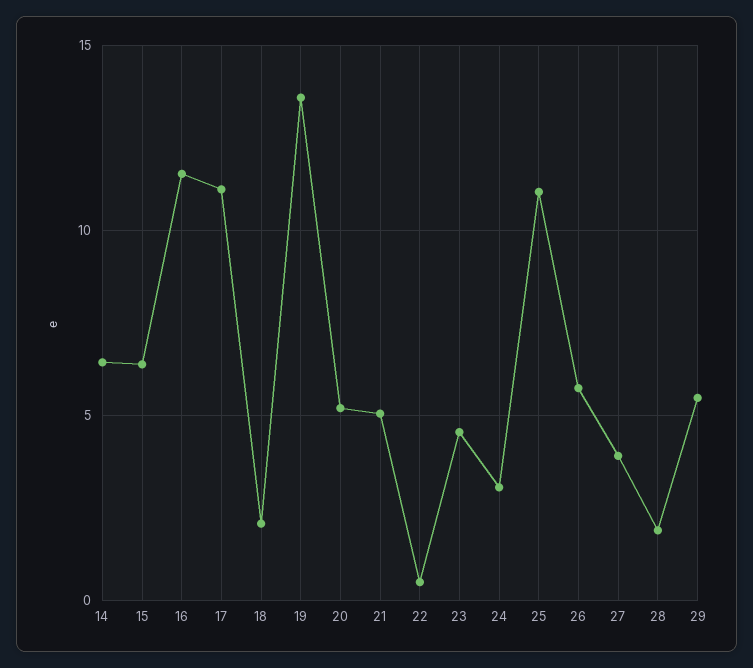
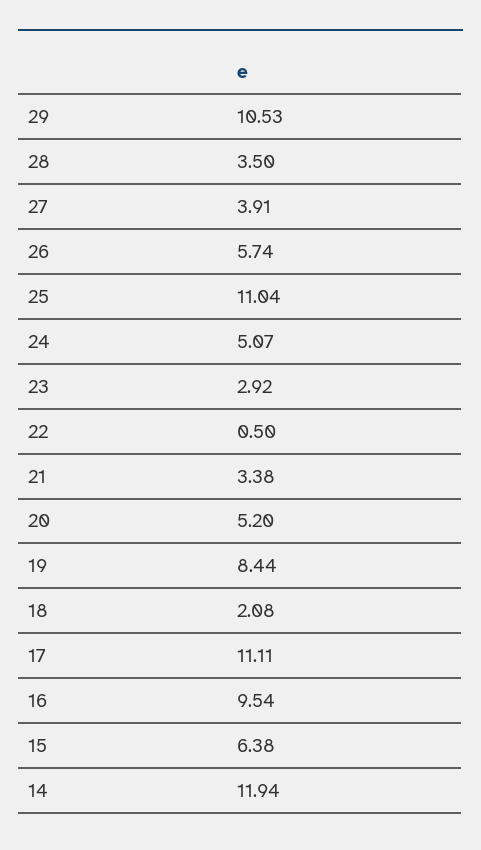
  {
-   "14": 6.5,
+   "14": 11.94,
    "15": 6.38,
-   "16": 11.5,
+   "16": 9.54,
    "17": 11.11,
    "18": 2.08,
-   "19": 13.5,
+   "19": 8.44,
    "20": 5.2,
-   "21": 5,
+   "21": 3.38,
    "22": 0.5,
-   "23": 4.5,
+   "23": 2.92,
-   "24": 3,
+   "24": 5.07,
    "25": 11.04,
    "26": 5.74,
    "27": 3.91,
-   "28": 2,
+   "28": 3.5,
-   "29": 5.5
+   "29": 10.53
  }

